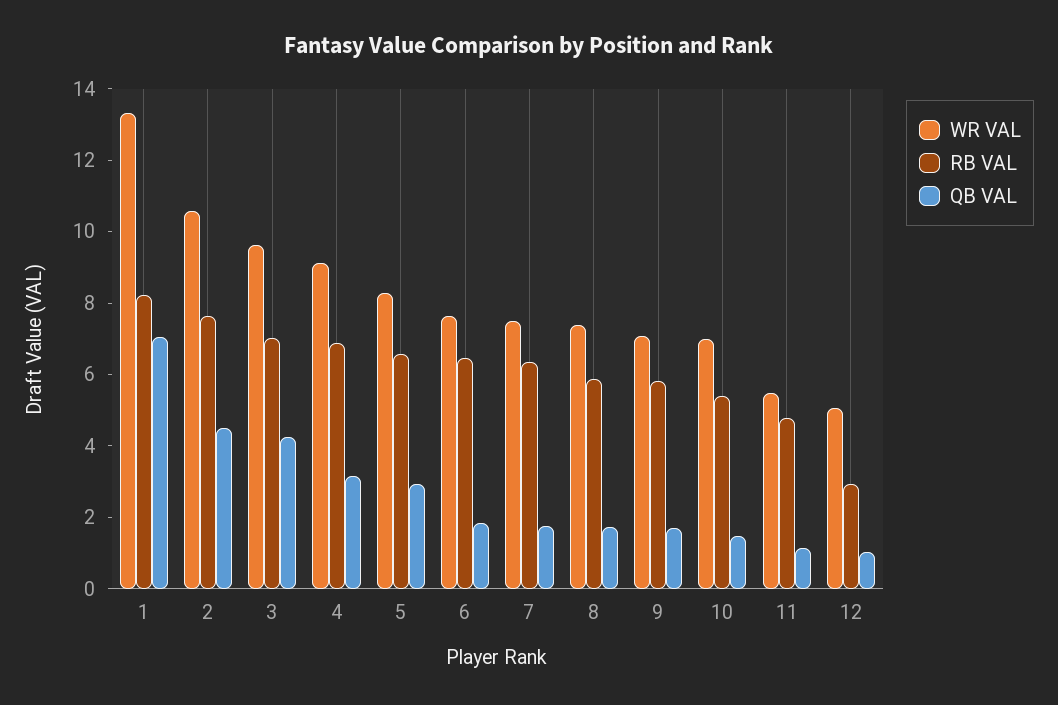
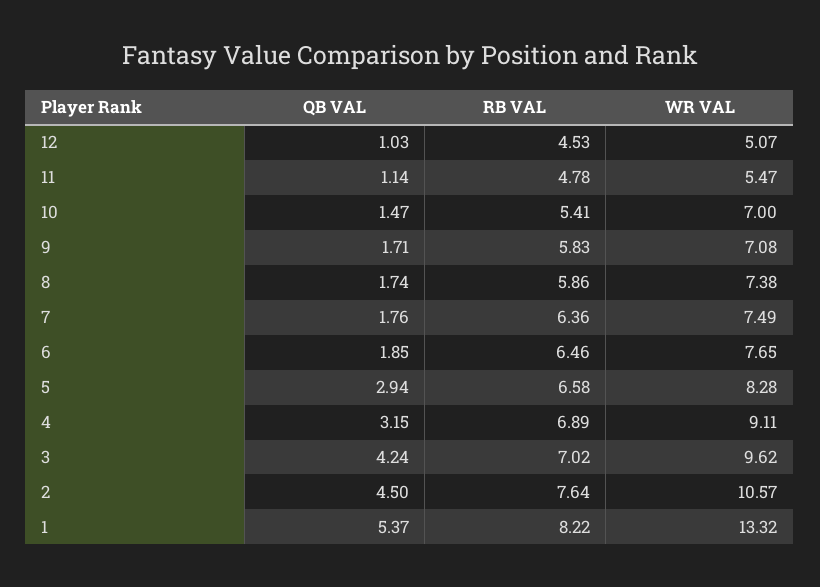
  {
    "WR VAL": {
      "1": 13.32,
      "2": 10.57,
      "3": 9.62,
      "4": 9.11,
      "5": 8.28,
      "6": 7.65,
      "7": 7.49,
      "8": 7.38,
      "9": 7.08,
      "10": 7,
      "11": 5.47,
      "12": 5.07
    },
    "RB VAL": {
      "1": 8.22,
      "2": 7.64,
      "3": 7.02,
      "4": 6.89,
      "5": 6.58,
      "6": 6.46,
      "7": 6.36,
      "8": 5.86,
      "9": 5.83,
      "10": 5.41,
      "11": 4.78,
-     "12": 3
+     "12": 4.53
    },
    "QB VAL": {
-     "1": 7,
+     "1": 5.37,
      "2": 4.5,
      "3": 4.24,
      "4": 3.15,
      "5": 2.94,
      "6": 1.85,
      "7": 1.76,
      "8": 1.74,
      "9": 1.71,
      "10": 1.47,
      "11": 1.14,
      "12": 1.03
    }
  }

